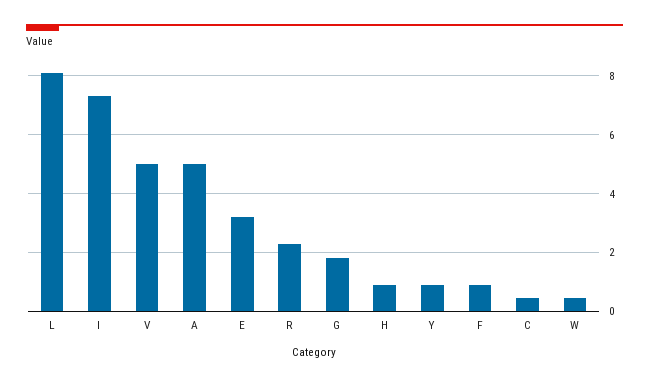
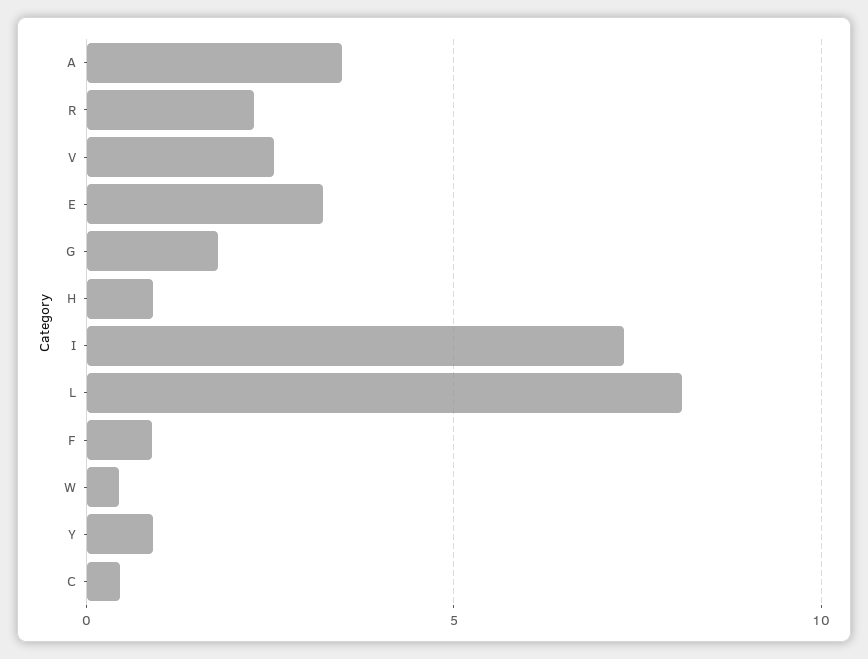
  {
    "L": 8,
    "I": 7.25,
-   "V": 5,
+   "V": 2.5,
-   "A": 5,
+   "A": 3.5,
    "E": 3.25,
    "R": 2.25,
    "G": 1.75,
    "H": 1,
    "Y": 1,
    "F": 1,
    "C": 0.5,
    "W": 0.5
  }

